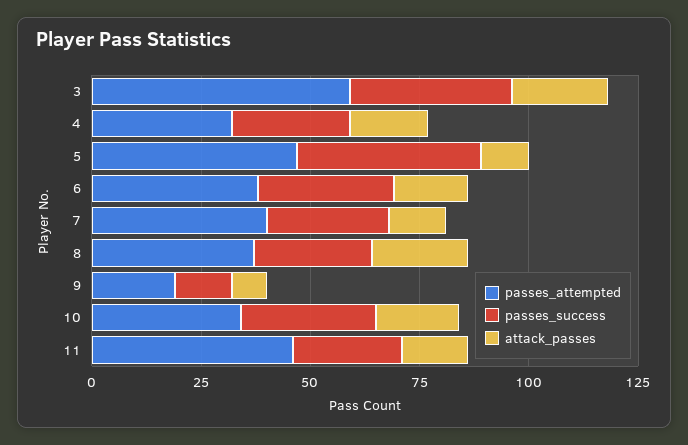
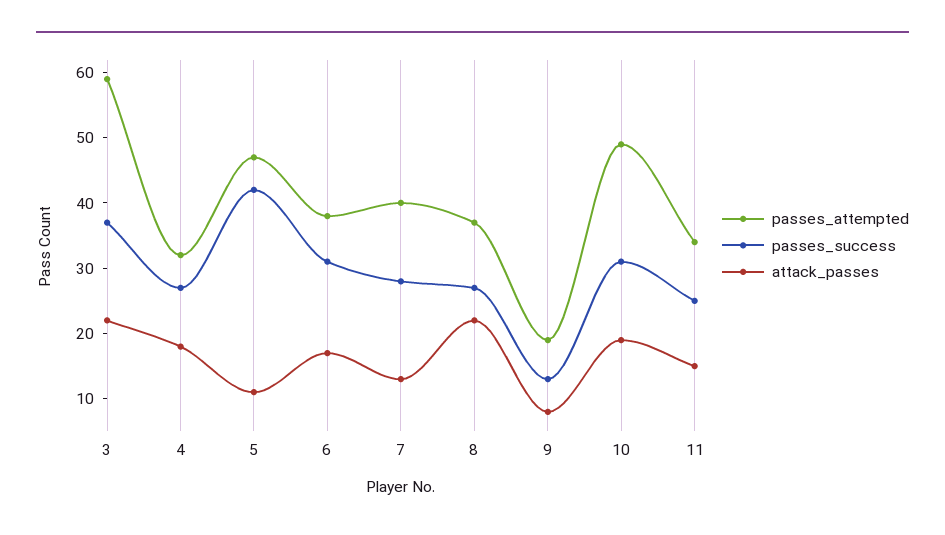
  {
    "passes_attempted": {
      "3": 60,
      "4": 30,
      "5": 45,
      "6": 40,
      "7": 40,
      "8": 35,
      "9": 20,
-     "10": 35,
+     "10": 50,
-     "11": 45
+     "11": 35
    },
    "passes_success": {
      "3": 35,
      "4": 25,
      "5": 40,
      "6": 30,
      "7": 30,
      "8": 25,
      "9": 15,
      "10": 30,
      "11": 25
    },
    "attack_passes": {
      "3": 20,
      "4": 20,
      "5": 10,
      "6": 15,
      "7": 15,
      "8": 20,
      "9": 10,
      "10": 20,
      "11": 15
    }
  }

